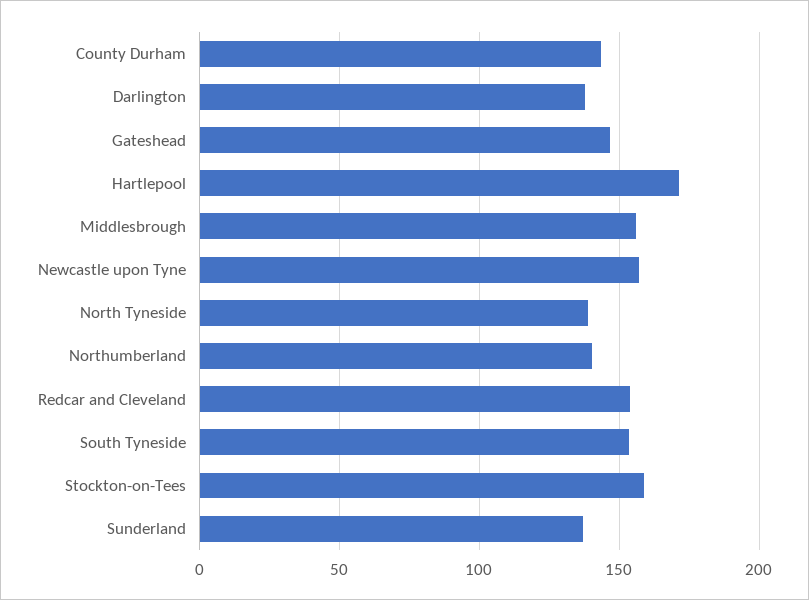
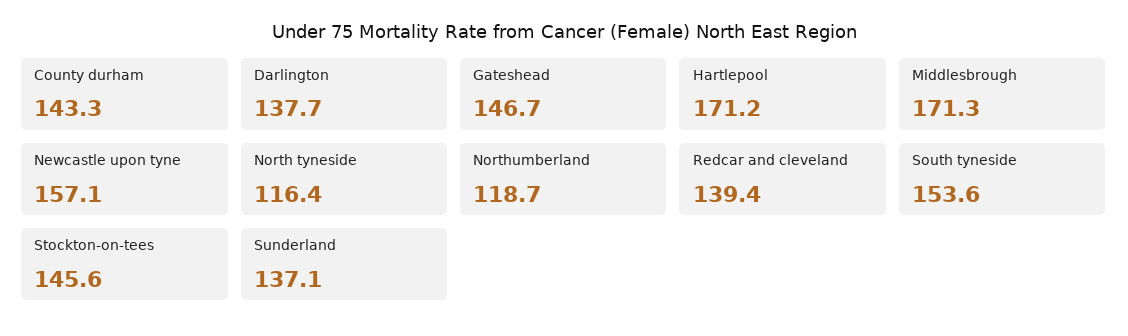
  {
    "County Durham": 143.3,
    "Darlington": 137.7,
    "Gateshead": 146.7,
    "Hartlepool": 171.2,
-   "Middlesbrough": 155,
+   "Middlesbrough": 171.3,
    "Newcastle upon Tyne": 157.1,
-   "North Tyneside": 140,
+   "North Tyneside": 116.4,
-   "Northumberland": 140,
+   "Northumberland": 118.7,
-   "Redcar and Cleveland": 155,
+   "Redcar and Cleveland": 139.4,
    "South Tyneside": 153.6,
-   "Stockton-on-Tees": 160,
+   "Stockton-on-Tees": 145.6,
    "Sunderland": 137.1
  }

